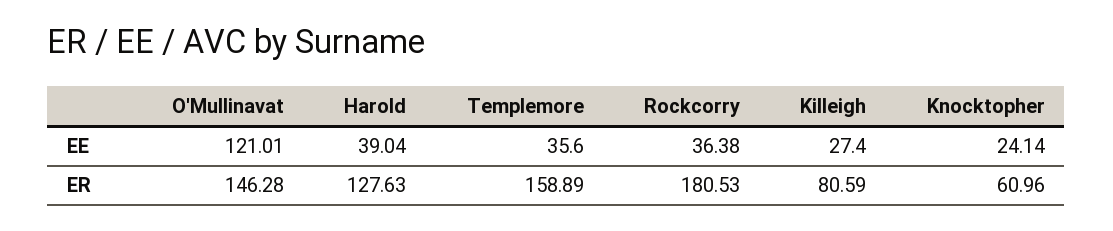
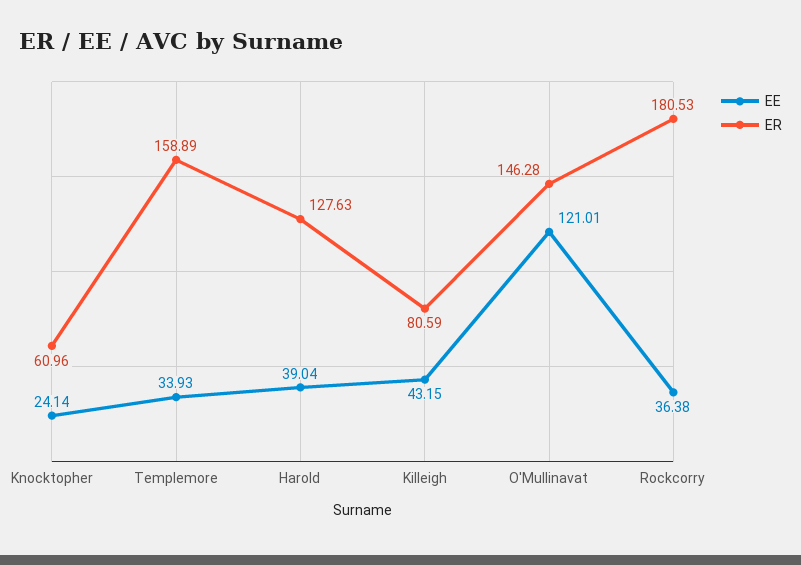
  {
    "EE": {
      "O'Mullinavat": 121.01,
      "Harold": 39.04,
-     "Templemore": 35.6,
+     "Templemore": 33.93,
      "Rockcorry": 36.38,
-     "Killeigh": 27.4,
+     "Killeigh": 43.15,
      "Knocktopher": 24.14
    },
    "ER": {
      "O'Mullinavat": 146.28,
      "Harold": 127.63,
      "Templemore": 158.89,
      "Rockcorry": 180.53,
      "Killeigh": 80.59,
      "Knocktopher": 60.96
    }
  }

